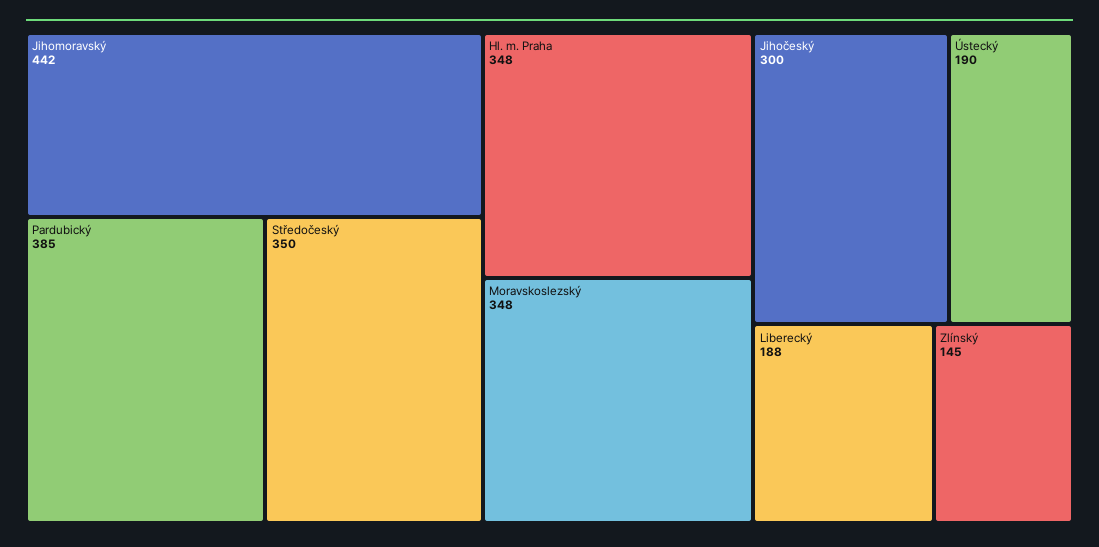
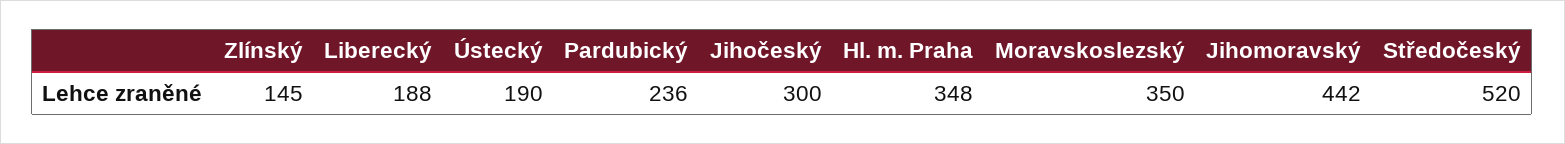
  {
    "Jihomoravský": 442,
-   "Pardubický": 385,
+   "Pardubický": 236,
-   "Středočeský": 350,
+   "Středočeský": 520,
    "Hl. m. Praha": 348,
-   "Moravskoslezský": 348,
+   "Moravskoslezský": 350,
    "Jihočeský": 300,
    "Ústecký": 190,
    "Liberecký": 188,
    "Zlínský": 145
  }

